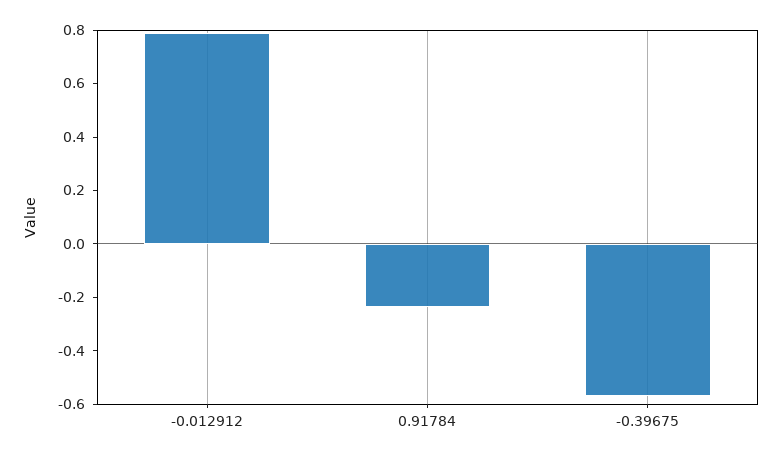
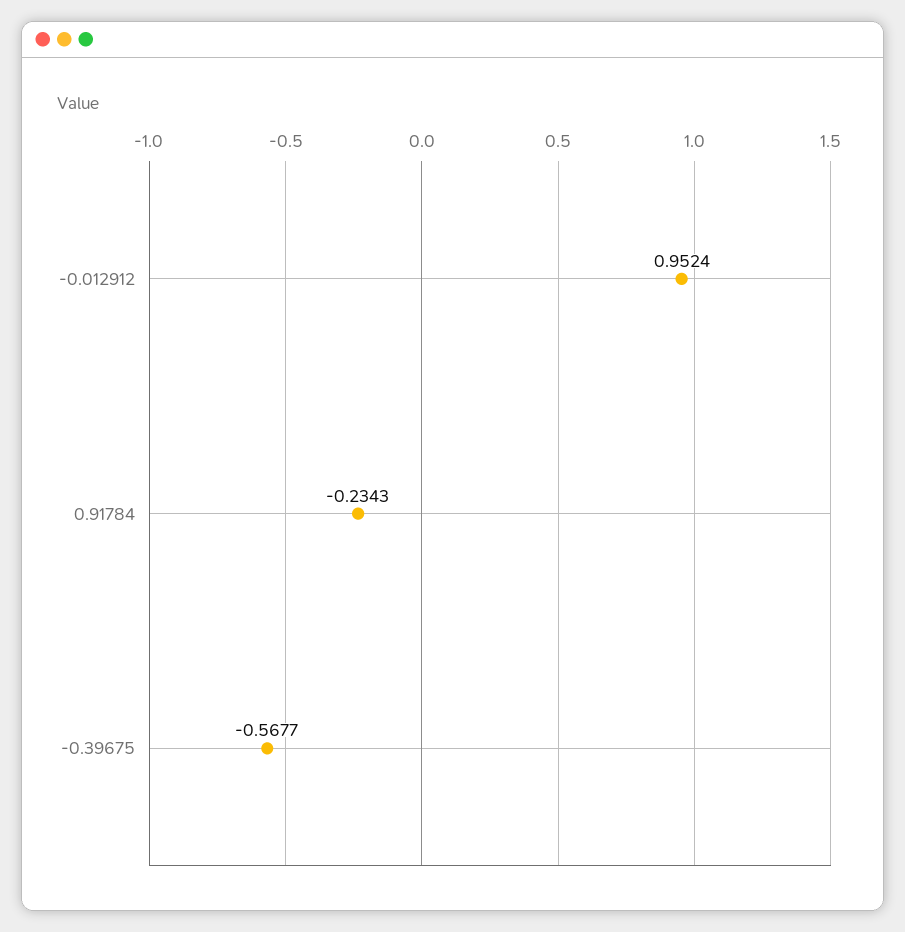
  {
-   "-0.012912": 0.8,
+   "-0.012912": 0.9524,
    "0.91784": -0.2343,
    "-0.39675": -0.5677
  }

